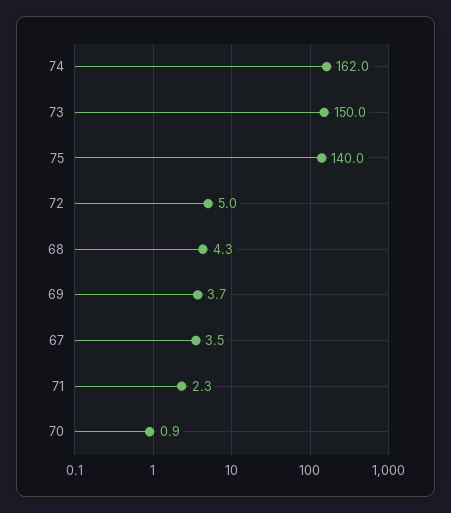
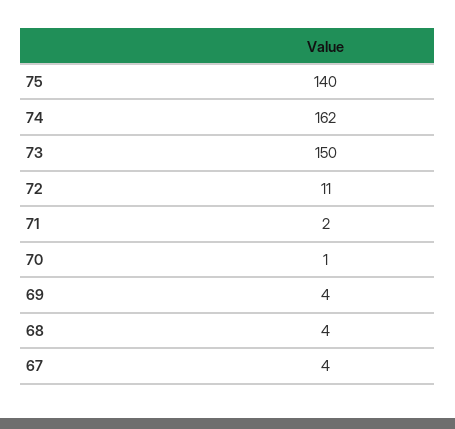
  {
    "74": 162,
    "73": 150,
    "75": 140,
-   "72": 5,
+   "72": 11,
    "68": 4.3,
    "69": 3.7,
    "67": 3.5,
    "71": 2.3,
    "70": 0.9
  }

